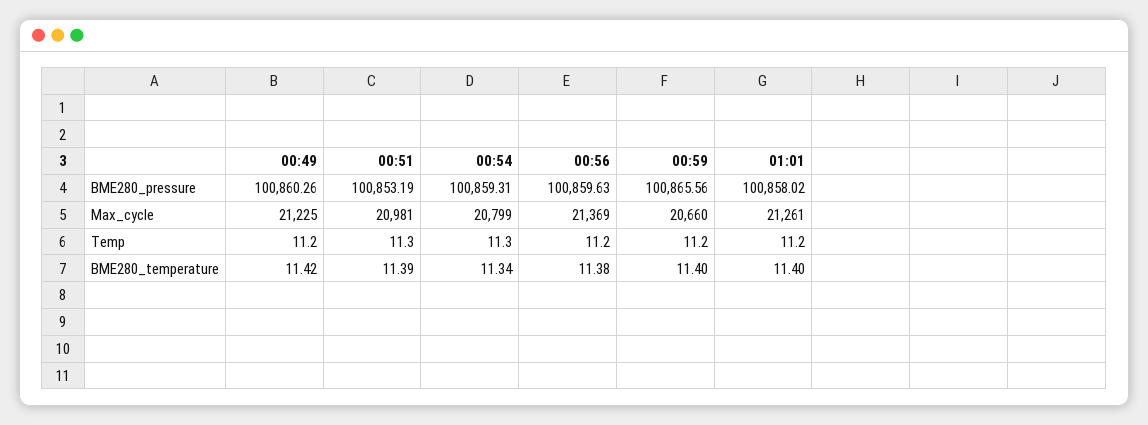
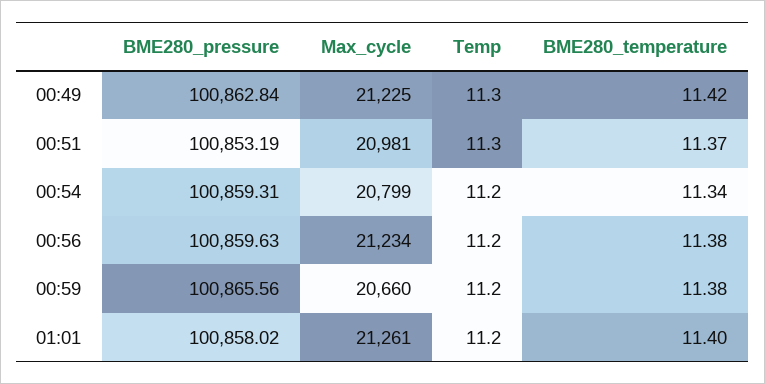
  {
    "00:49": {
-     "BME280_pressure": 100860.26,
+     "BME280_pressure": 100862.84,
      "Max_cycle": 21225,
-     "Temp": 11.2,
+     "Temp": 11.3,
      "BME280_temperature": 11.42
    },
    "00:51": {
      "BME280_pressure": 100853.19,
      "Max_cycle": 20981,
      "Temp": 11.3,
-     "BME280_temperature": 11.39
+     "BME280_temperature": 11.37
    },
    "00:54": {
      "BME280_pressure": 100859.31,
      "Max_cycle": 20799,
-     "Temp": 11.3,
+     "Temp": 11.2,
      "BME280_temperature": 11.34
    },
    "00:56": {
      "BME280_pressure": 100859.63,
-     "Max_cycle": 21369,
+     "Max_cycle": 21234,
      "Temp": 11.2,
      "BME280_temperature": 11.38
    },
    "00:59": {
      "BME280_pressure": 100865.56,
      "Max_cycle": 20660,
      "Temp": 11.2,
-     "BME280_temperature": 11.4
+     "BME280_temperature": 11.38
    },
    "01:01": {
      "BME280_pressure": 100858.02,
      "Max_cycle": 21261,
      "Temp": 11.2,
      "BME280_temperature": 11.4
    }
  }

